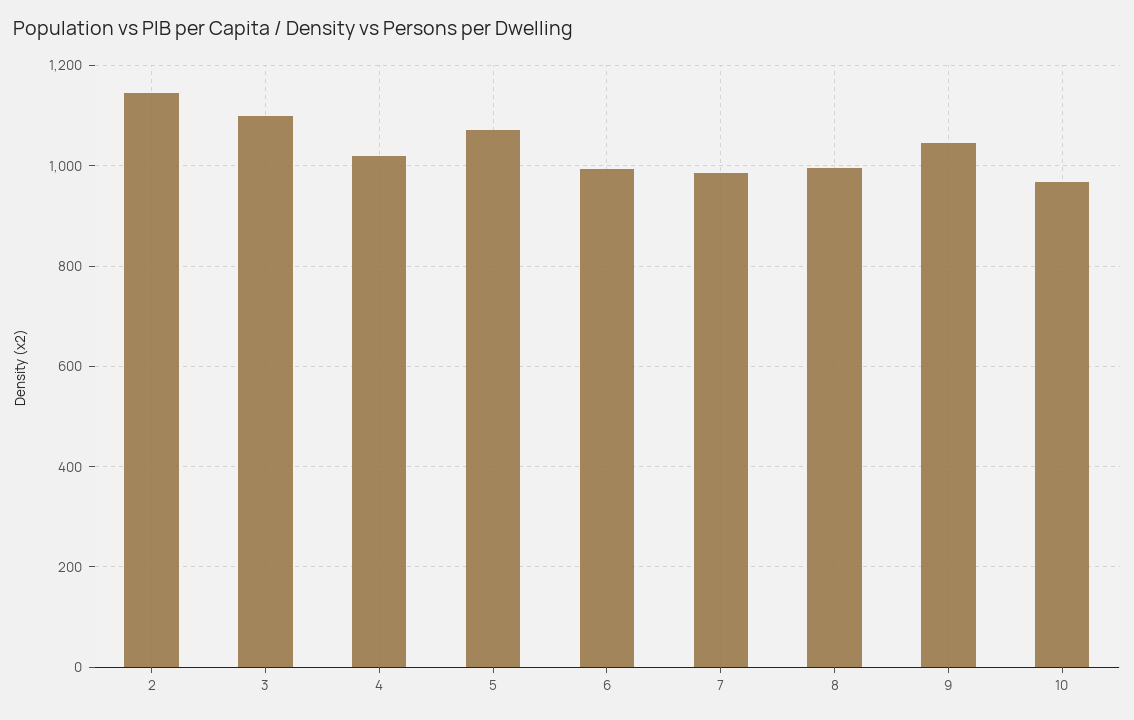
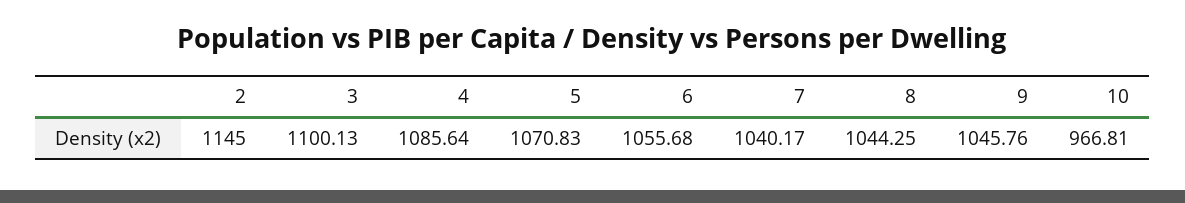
  {
    "2": 1145,
    "3": 1100.13,
-   "4": 1020,
+   "4": 1085.64,
    "5": 1070.83,
-   "6": 1000,
+   "6": 1055.68,
-   "7": 980,
+   "7": 1040.17,
-   "8": 1000,
+   "8": 1044.25,
    "9": 1045.76,
    "10": 966.81
  }

